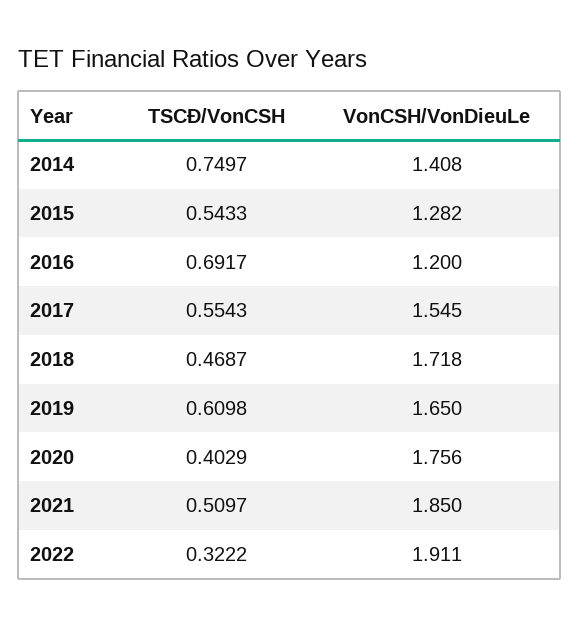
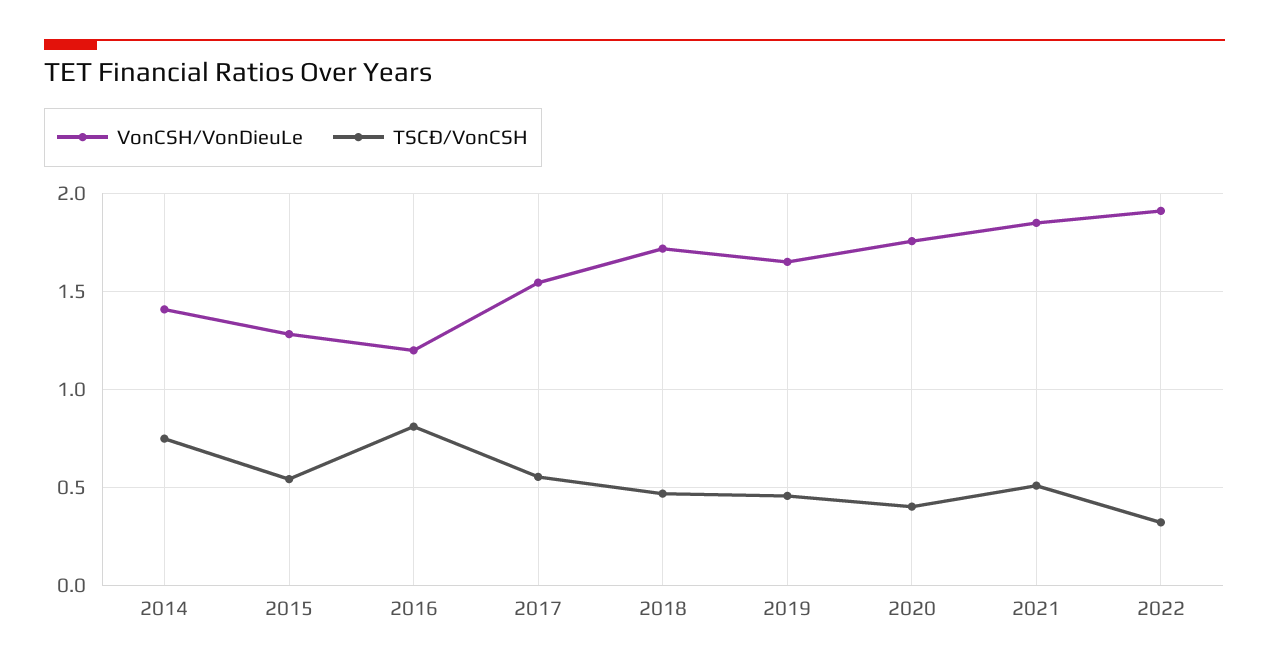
  {
    "TSCĐ/VonCSH": {
      "2014": 0.7497,
      "2015": 0.5433,
-     "2016": 0.6917,
+     "2016": 0.8,
      "2017": 0.5543,
      "2018": 0.4687,
-     "2019": 0.6098,
+     "2019": 0.45,
      "2020": 0.4029,
      "2021": 0.5097,
      "2022": 0.3222
    },
    "VonCSH/VonDieuLe": {
      "2014": 1.408,
      "2015": 1.282,
      "2016": 1.2,
      "2017": 1.545,
      "2018": 1.718,
      "2019": 1.65,
      "2020": 1.756,
      "2021": 1.85,
      "2022": 1.911
    }
  }

